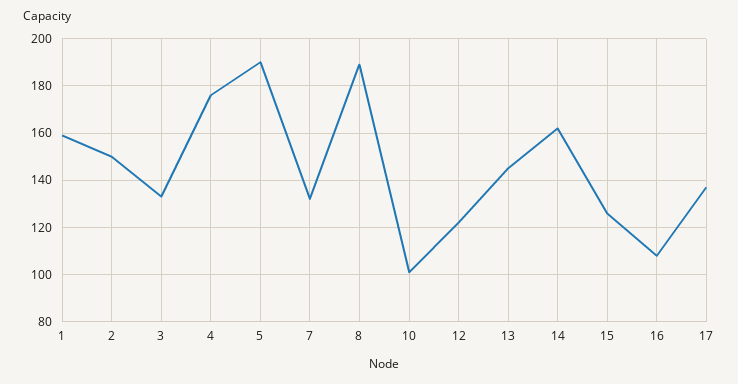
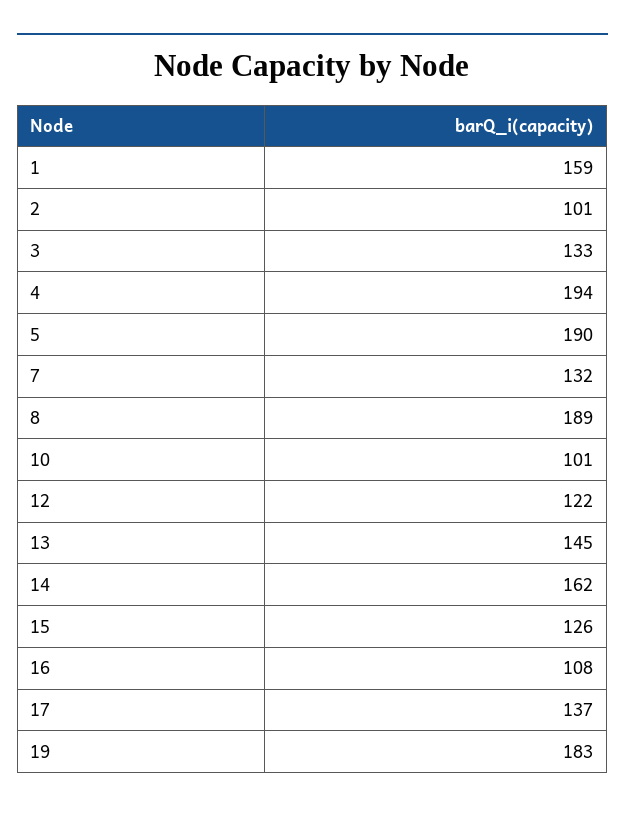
  {
    "1": 159,
-   "2": 150,
+   "2": 101,
    "3": 133,
-   "4": 175,
+   "4": 194,
    "5": 190,
    "7": 132,
    "8": 189,
    "10": 101,
    "12": 122,
    "13": 145,
    "14": 162,
    "15": 126,
    "16": 108,
-   "17": 137
+   "17": 137,
+   "19": 183
  }

